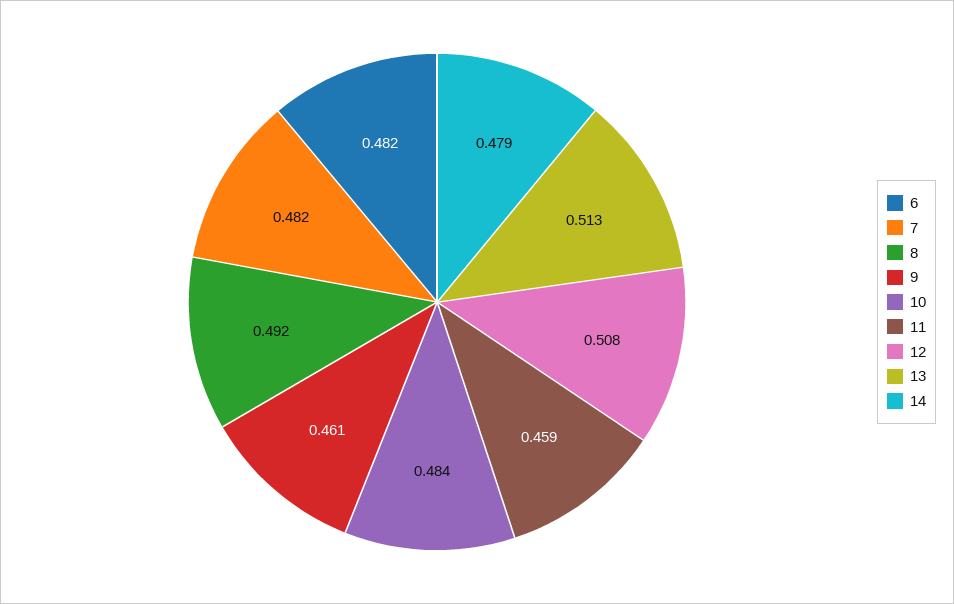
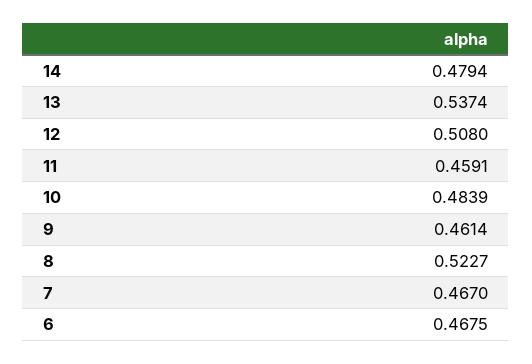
  {
-   "6": 0.482,
+   "6": 0.4675,
-   "7": 0.482,
+   "7": 0.467,
-   "8": 0.492,
+   "8": 0.5227,
    "9": 0.4614,
    "10": 0.4839,
    "11": 0.4591,
    "12": 0.508,
-   "13": 0.513,
+   "13": 0.5374,
    "14": 0.4794
  }

